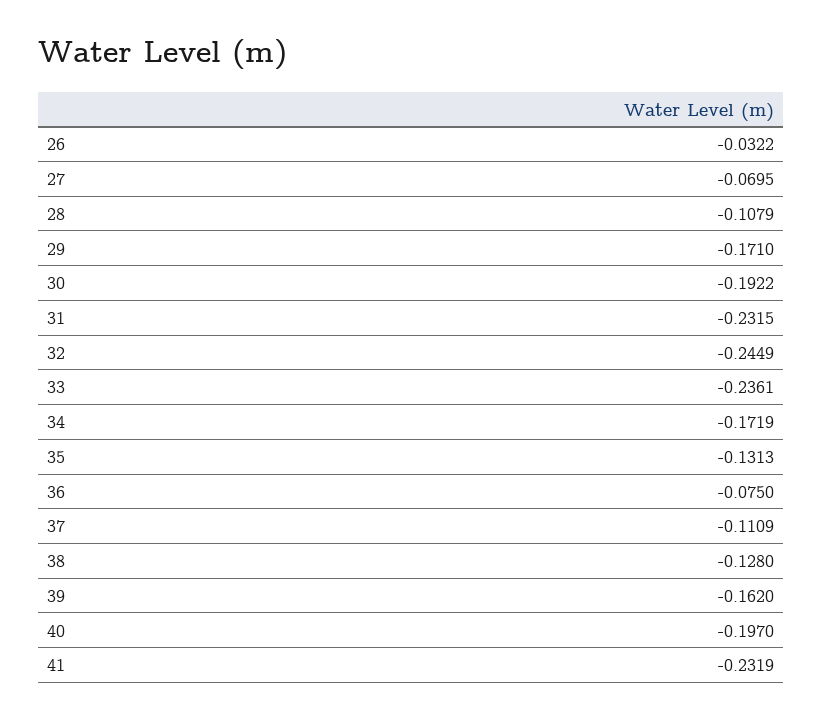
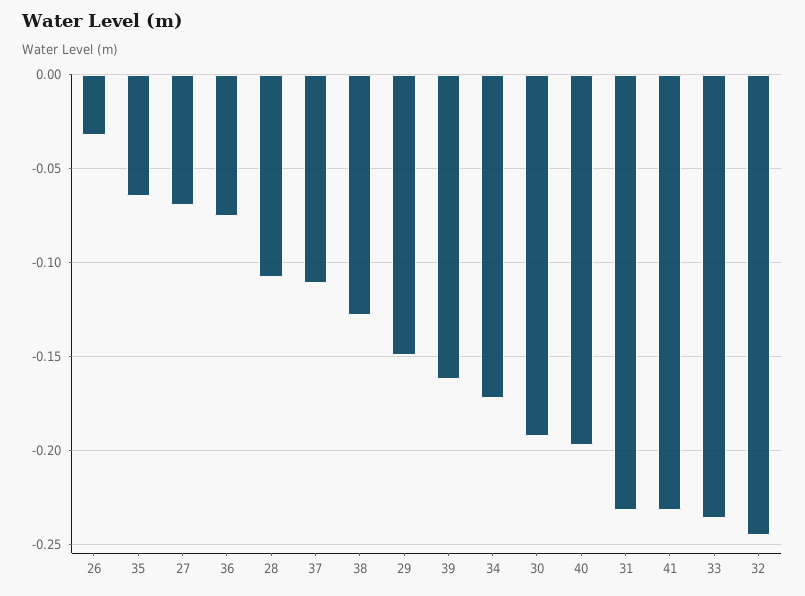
  {
    "26": -0.0322,
    "27": -0.0695,
    "28": -0.1079,
-   "29": -0.171,
+   "29": -0.15,
    "30": -0.1922,
    "31": -0.2315,
    "32": -0.2449,
    "33": -0.2361,
    "34": -0.1719,
-   "35": -0.1313,
+   "35": -0.065,
    "36": -0.075,
    "37": -0.1109,
    "38": -0.128,
    "39": -0.162,
    "40": -0.197,
    "41": -0.2319
  }

